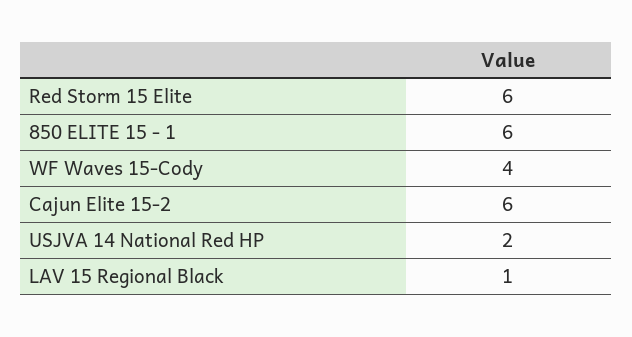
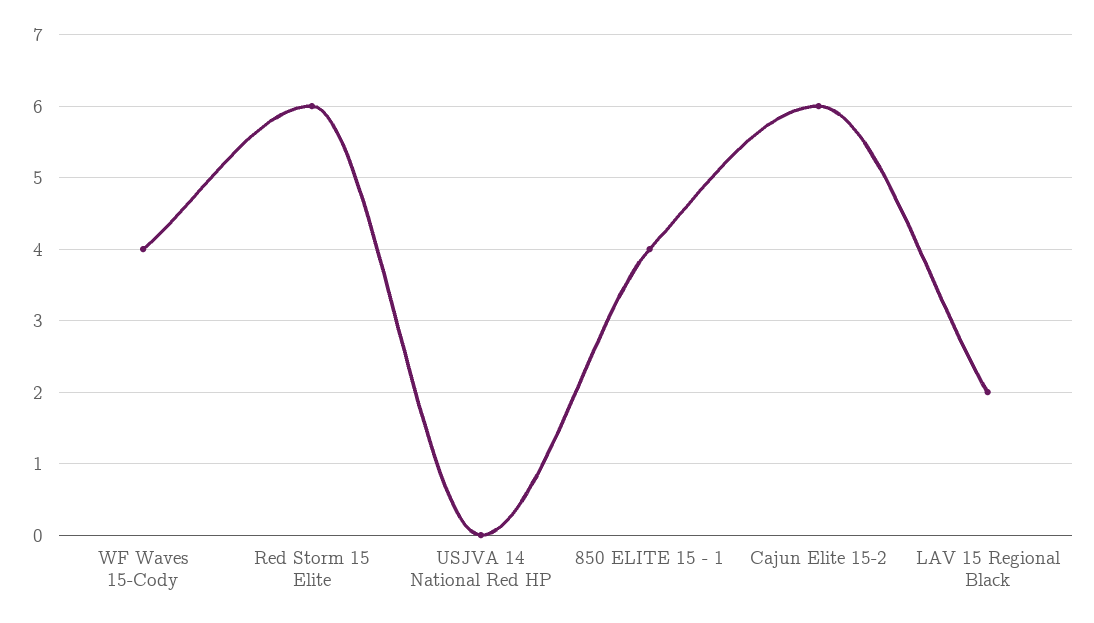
  {
    "Red Storm 15 Elite": 6,
-   "850 ELITE 15 - 1": 6,
+   "850 ELITE 15 - 1": 4,
    "WF Waves 15-Cody": 4,
    "Cajun Elite 15-2": 6,
-   "USJVA 14 National Red HP": 2,
+   "USJVA 14 National Red HP": 0,
-   "LAV 15 Regional Black": 1
+   "LAV 15 Regional Black": 2
  }

